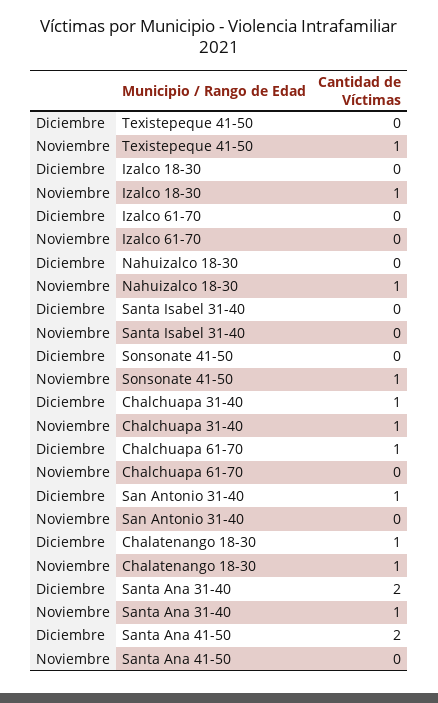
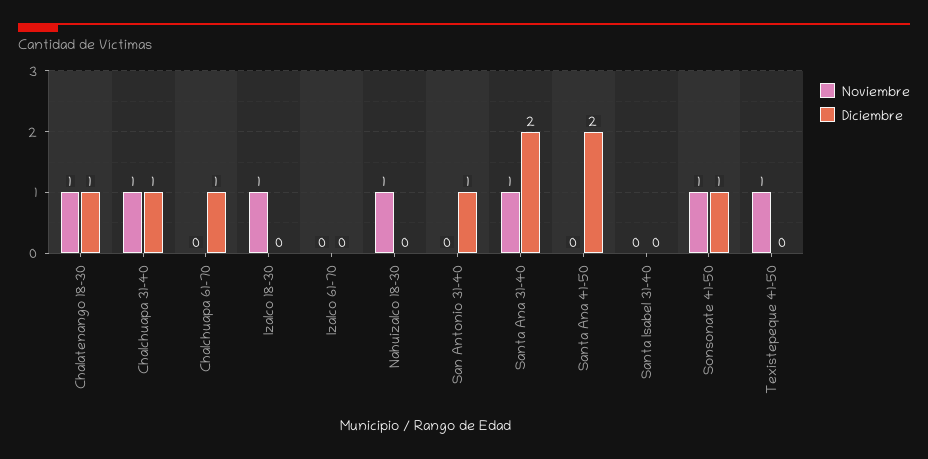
  {
    "Diciembre": {
      "Texistepeque 41-50": 0,
      "Izalco 18-30": 0,
      "Izalco 61-70": 0,
      "Nahuizalco 18-30": 0,
      "Santa Isabel 31-40": 0,
-     "Sonsonate 41-50": 0,
+     "Sonsonate 41-50": 1,
      "Chalchuapa 31-40": 1,
      "Chalchuapa 61-70": 1,
      "San Antonio 31-40": 1,
      "Chalatenango 18-30": 1,
      "Santa Ana 31-40": 2,
      "Santa Ana 41-50": 2
    },
    "Noviembre": {
      "Texistepeque 41-50": 1,
      "Izalco 18-30": 1,
      "Izalco 61-70": 0,
      "Nahuizalco 18-30": 1,
      "Santa Isabel 31-40": 0,
      "Sonsonate 41-50": 1,
      "Chalchuapa 31-40": 1,
      "Chalchuapa 61-70": 0,
      "San Antonio 31-40": 0,
      "Chalatenango 18-30": 1,
      "Santa Ana 31-40": 1,
      "Santa Ana 41-50": 0
    }
  }

